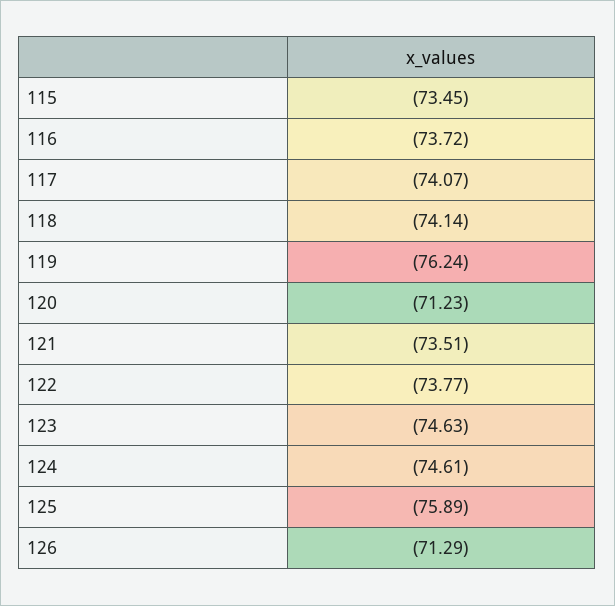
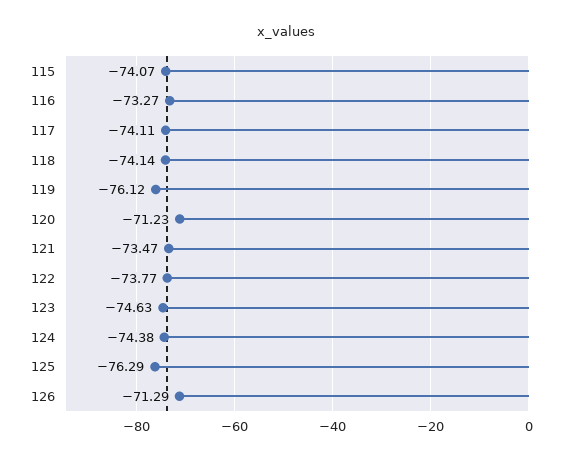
  {
-   "115": -73.45,
+   "115": -74.07,
-   "116": -73.72,
+   "116": -73.27,
-   "117": -74.07,
+   "117": -74.11,
    "118": -74.14,
-   "119": -76.24,
+   "119": -76.12,
    "120": -71.23,
-   "121": -73.51,
+   "121": -73.47,
    "122": -73.77,
    "123": -74.63,
-   "124": -74.61,
+   "124": -74.38,
-   "125": -75.89,
+   "125": -76.29,
    "126": -71.29
  }

